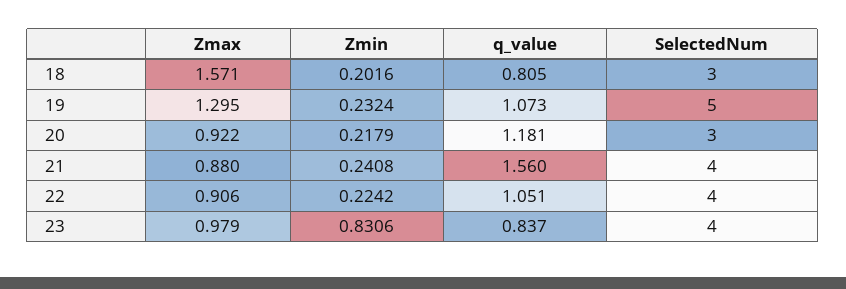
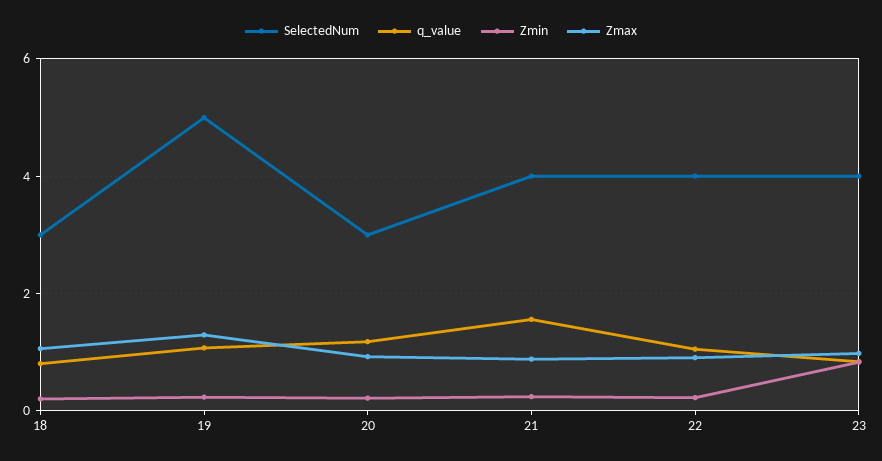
  {
    "Zmax": {
-     "18": 1.571,
+     "18": 1,
      "19": 1.295,
      "20": 0.922,
      "21": 0.88,
      "22": 0.906,
      "23": 0.979
    },
    "Zmin": {
      "18": 0.2016,
      "19": 0.2324,
      "20": 0.2179,
      "21": 0.2408,
      "22": 0.2242,
      "23": 0.8306
    },
    "q_value": {
      "18": 0.805,
      "19": 1.073,
      "20": 1.181,
      "21": 1.56,
      "22": 1.051,
      "23": 0.837
    },
    "SelectedNum": {
      "18": 3,
      "19": 5,
      "20": 3,
      "21": 4,
      "22": 4,
      "23": 4
    }
  }

